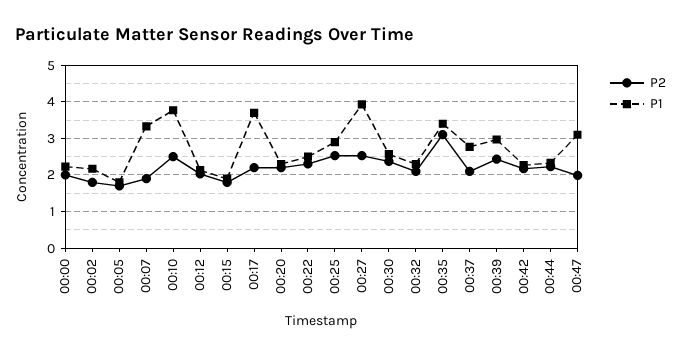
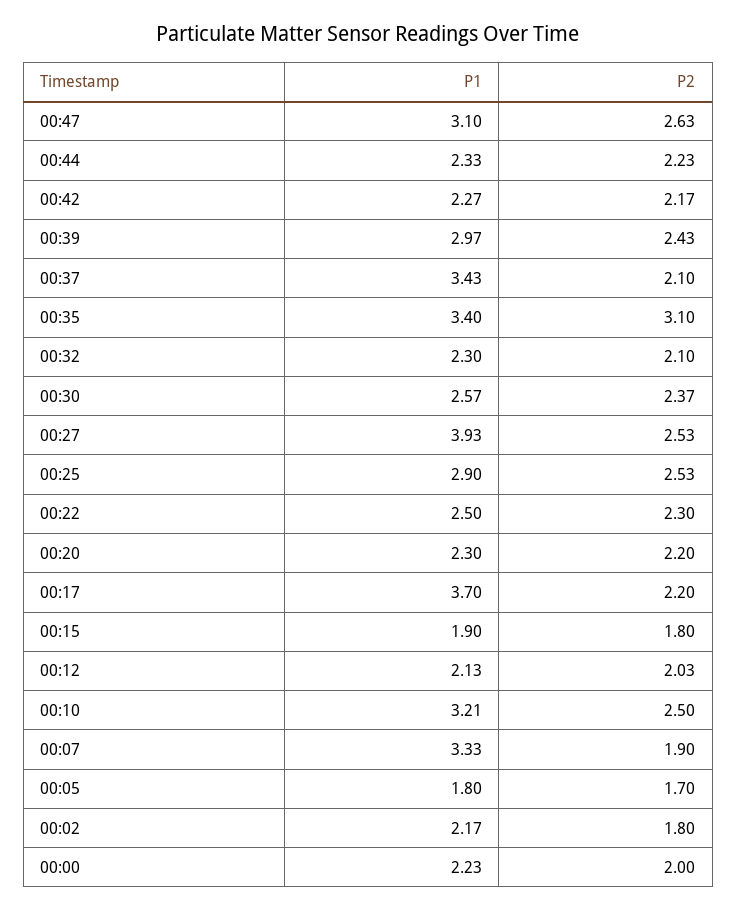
  {
    "P2": {
      "00:00": 2,
      "00:02": 1.8,
      "00:05": 1.7,
      "00:07": 1.9,
      "00:10": 2.5,
      "00:12": 2.03,
      "00:15": 1.8,
      "00:17": 2.2,
      "00:20": 2.2,
      "00:22": 2.3,
      "00:25": 2.53,
      "00:27": 2.53,
      "00:30": 2.37,
      "00:32": 2.1,
      "00:35": 3.1,
      "00:37": 2.1,
      "00:39": 2.43,
      "00:42": 2.17,
      "00:44": 2.23,
-     "00:47": 2
+     "00:47": 2.63
    },
    "P1": {
      "00:00": 2.23,
      "00:02": 2.17,
      "00:05": 1.8,
      "00:07": 3.33,
-     "00:10": 3.8,
+     "00:10": 3.21,
      "00:12": 2.13,
      "00:15": 1.9,
      "00:17": 3.7,
      "00:20": 2.3,
      "00:22": 2.5,
      "00:25": 2.9,
      "00:27": 3.93,
      "00:30": 2.57,
      "00:32": 2.3,
      "00:35": 3.4,
-     "00:37": 2.8,
+     "00:37": 3.43,
      "00:39": 2.97,
      "00:42": 2.27,
      "00:44": 2.33,
      "00:47": 3.1
    }
  }

